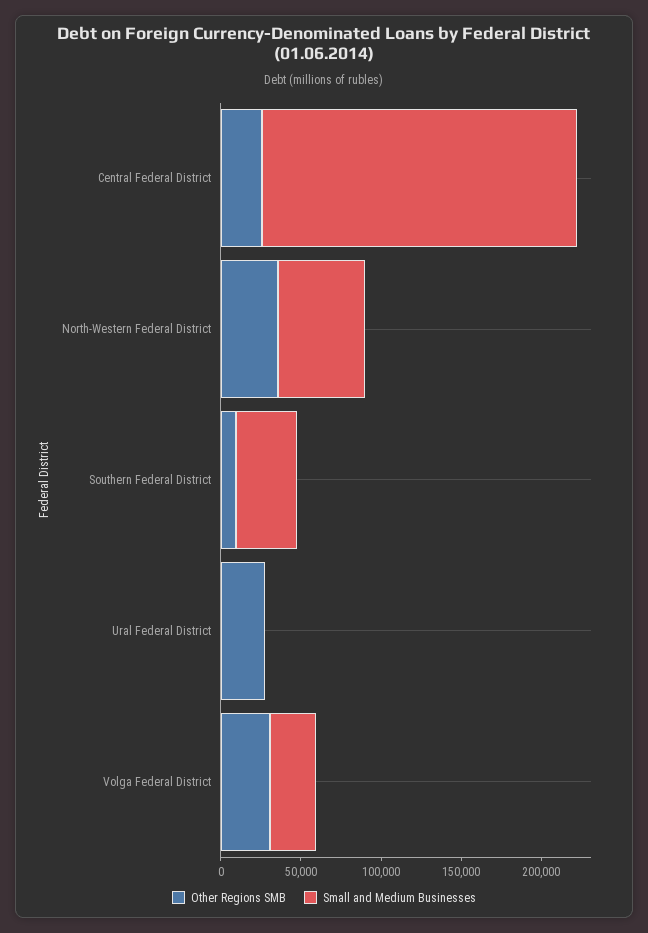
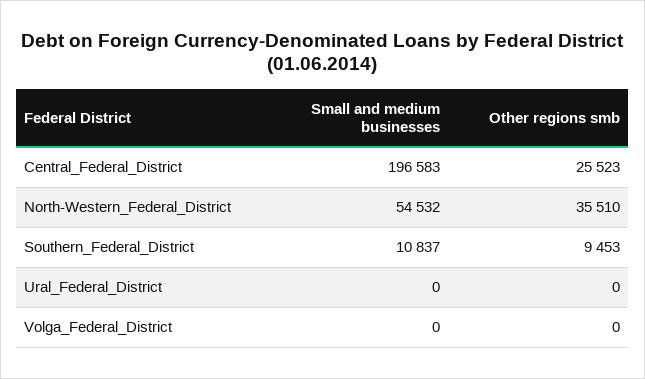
  {
    "Other Regions SMB": {
      "Central Federal District": 25523,
      "North-Western Federal District": 35510,
      "Southern Federal District": 9453,
-     "Ural Federal District": 30000,
+     "Ural Federal District": 0,
-     "Volga Federal District": 30000
+     "Volga Federal District": 0
    },
    "Small and Medium Businesses": {
      "Central Federal District": 196583,
      "North-Western Federal District": 54532,
-     "Southern Federal District": 40000,
+     "Southern Federal District": 10837,
      "Ural Federal District": 0,
-     "Volga Federal District": 30000
+     "Volga Federal District": 0
    }
  }

